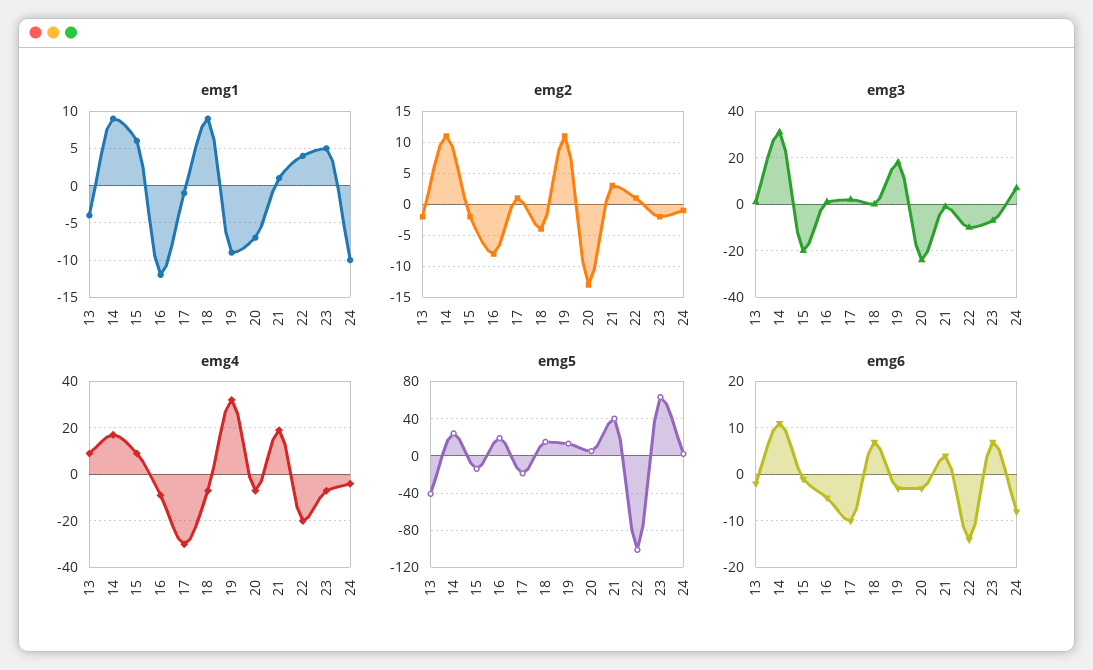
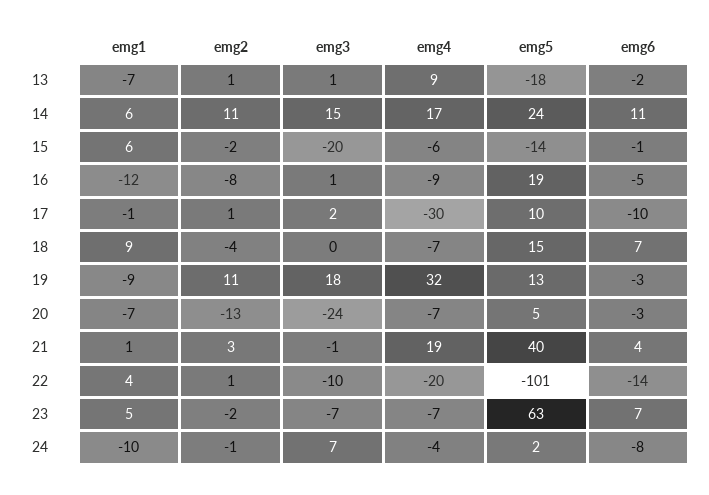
  {
    "emg1": {
-     "13": -4,
+     "13": -7,
-     "14": 9,
+     "14": 6,
      "15": 6,
      "16": -12,
      "17": -1,
      "18": 9,
      "19": -9,
      "20": -7,
      "21": 1,
      "22": 4,
      "23": 5,
      "24": -10
    },
    "emg2": {
-     "13": -2,
+     "13": 1,
      "14": 11,
      "15": -2,
      "16": -8,
      "17": 1,
      "18": -4,
      "19": 11,
      "20": -13,
      "21": 3,
      "22": 1,
      "23": -2,
      "24": -1
    },
    "emg3": {
      "13": 1,
-     "14": 30,
+     "14": 15,
      "15": -20,
      "16": 1,
      "17": 2,
      "18": 0,
      "19": 18,
      "20": -24,
      "21": -1,
      "22": -10,
      "23": -7,
      "24": 7
    },
    "emg4": {
      "13": 9,
      "14": 17,
-     "15": 10,
+     "15": -6,
      "16": -9,
      "17": -30,
      "18": -7,
      "19": 32,
      "20": -7,
      "21": 19,
      "22": -20,
      "23": -7,
      "24": -4
    },
    "emg5": {
-     "13": -40,
+     "13": -18,
      "14": 24,
      "15": -14,
      "16": 19,
-     "17": -20,
+     "17": 10,
      "18": 15,
      "19": 13,
      "20": 5,
      "21": 40,
      "22": -101,
      "23": 63,
      "24": 2
    },
    "emg6": {
      "13": -2,
      "14": 11,
      "15": -1,
      "16": -5,
      "17": -10,
      "18": 7,
      "19": -3,
      "20": -3,
      "21": 4,
      "22": -14,
      "23": 7,
      "24": -8
    }
  }

